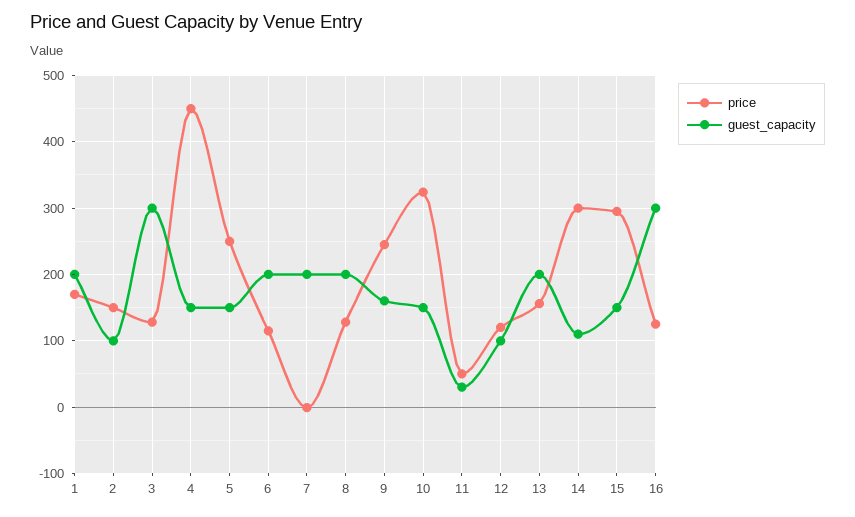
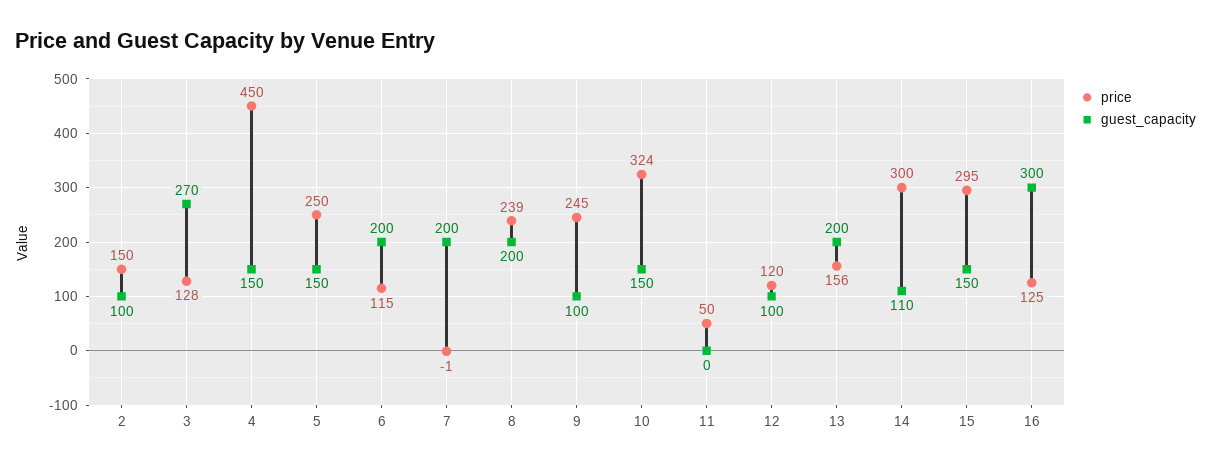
  {
    "price": {
-     "1": 170,
      "2": 150,
      "3": 128,
      "4": 450,
      "5": 250,
      "6": 115,
      "7": -1,
-     "8": 130,
+     "8": 239,
      "9": 245,
      "10": 324,
      "11": 50,
      "12": 120,
      "13": 156,
      "14": 300,
      "15": 295,
      "16": 125
    },
    "guest_capacity": {
-     "1": 200,
      "2": 100,
-     "3": 300,
+     "3": 270,
      "4": 150,
      "5": 150,
      "6": 200,
      "7": 200,
      "8": 200,
-     "9": 160,
+     "9": 100,
      "10": 150,
-     "11": 30,
+     "11": 0,
      "12": 100,
      "13": 200,
      "14": 110,
      "15": 150,
      "16": 300
    }
  }

